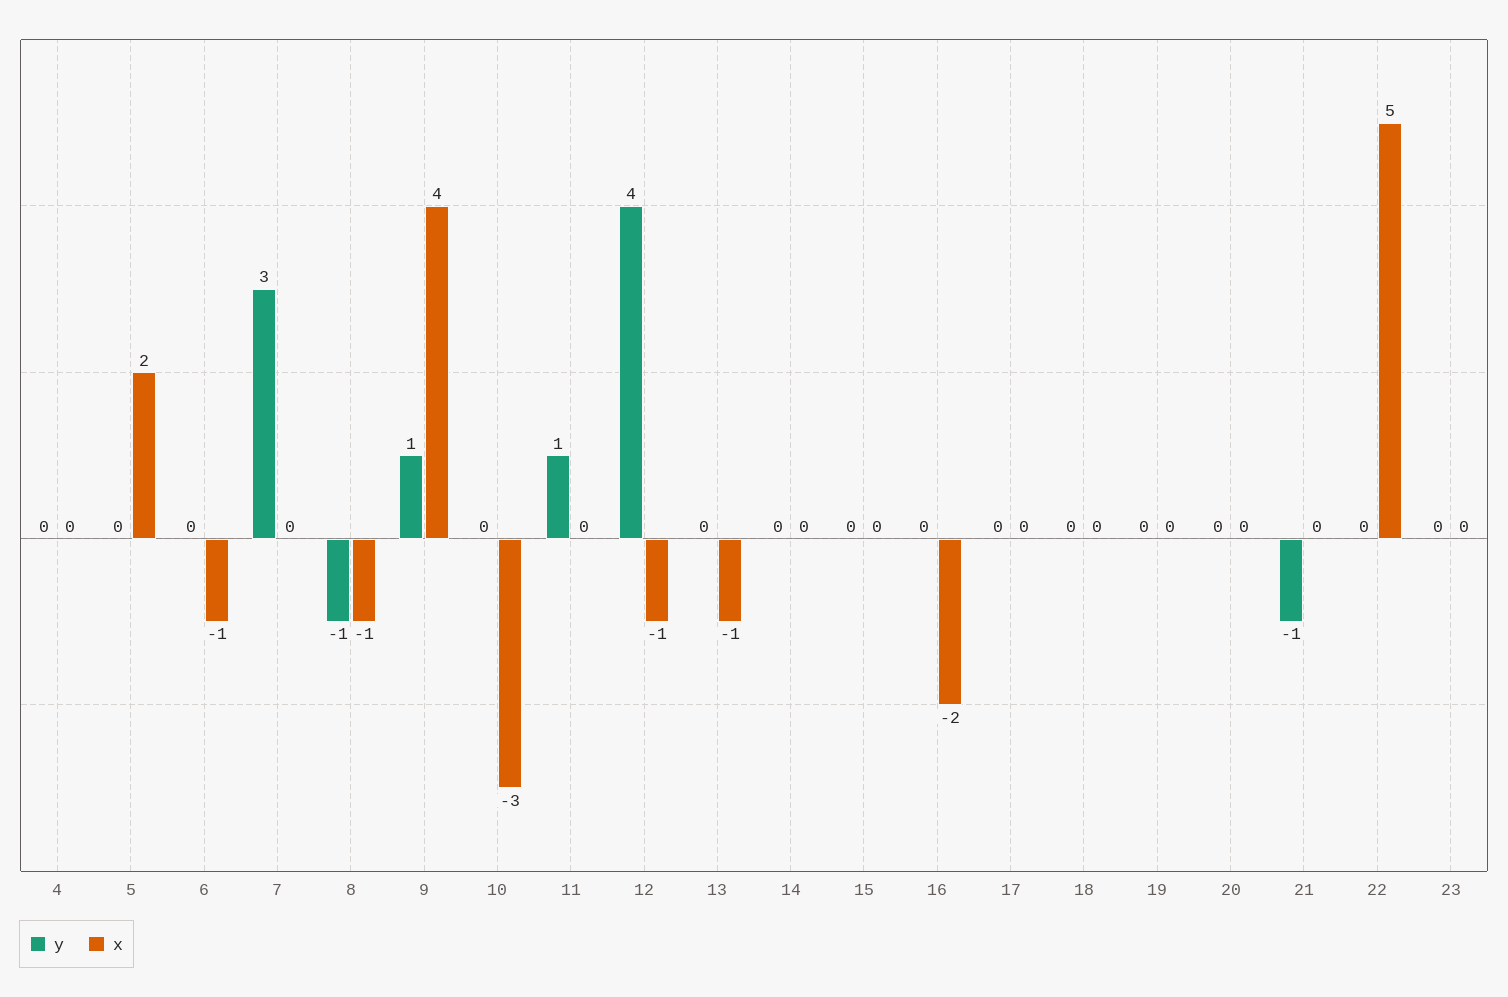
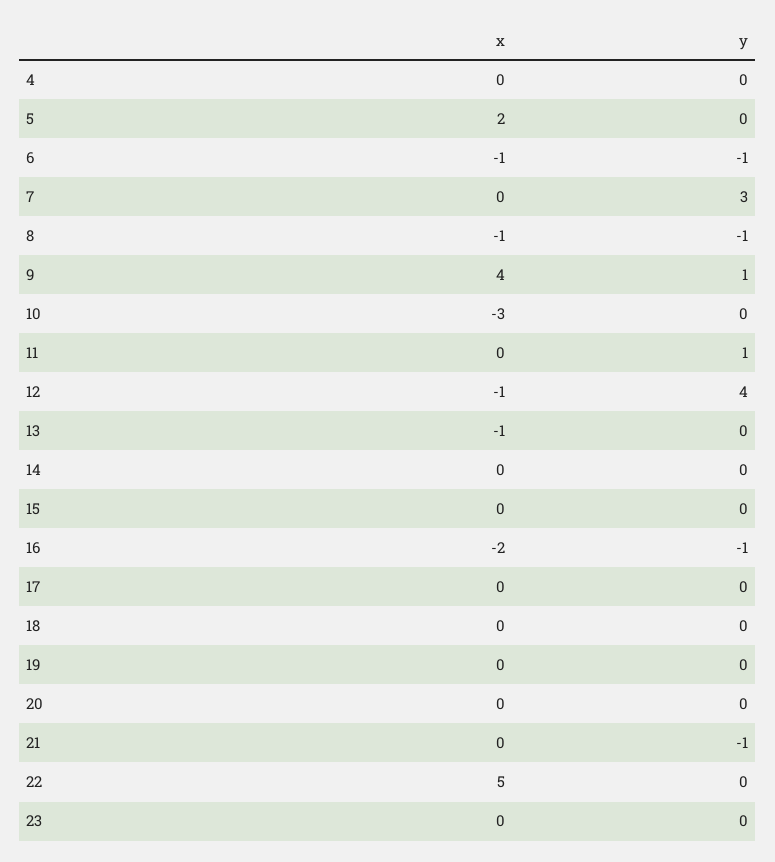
  {
    "y": {
      "4": 0,
      "5": 0,
-     "6": 0,
+     "6": -1,
      "7": 3,
      "8": -1,
      "9": 1,
      "10": 0,
      "11": 1,
      "12": 4,
      "13": 0,
      "14": 0,
      "15": 0,
-     "16": 0,
+     "16": -1,
      "17": 0,
      "18": 0,
      "19": 0,
      "20": 0,
      "21": -1,
      "22": 0,
      "23": 0
    },
    "x": {
      "4": 0,
      "5": 2,
      "6": -1,
      "7": 0,
      "8": -1,
      "9": 4,
      "10": -3,
      "11": 0,
      "12": -1,
      "13": -1,
      "14": 0,
      "15": 0,
      "16": -2,
      "17": 0,
      "18": 0,
      "19": 0,
      "20": 0,
      "21": 0,
      "22": 5,
      "23": 0
    }
  }

